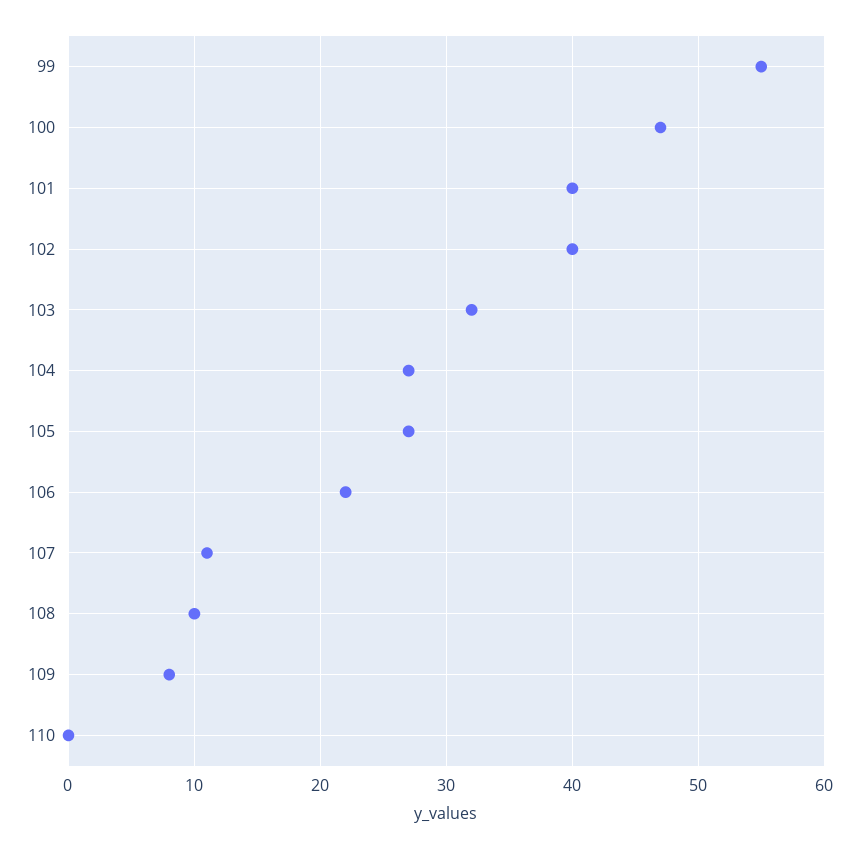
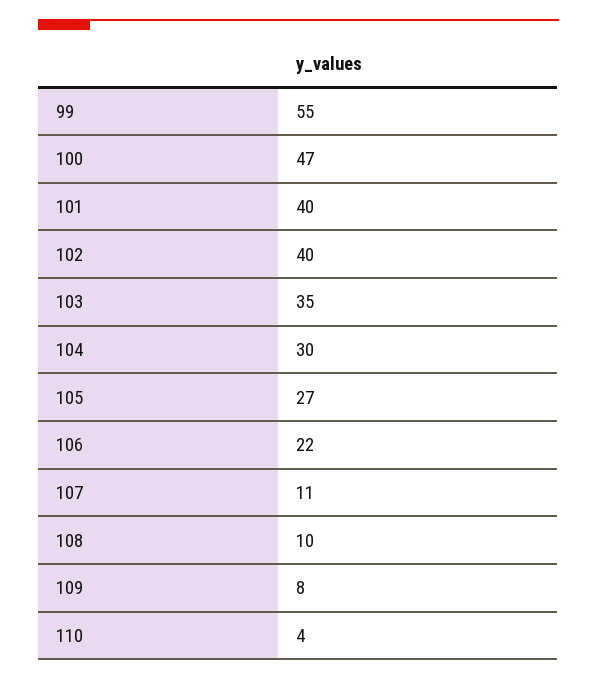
  {
    "99": 55,
    "100": 47,
    "101": 40,
    "102": 40,
-   "103": 32,
+   "103": 35,
-   "104": 27,
+   "104": 30,
    "105": 27,
    "106": 22,
    "107": 11,
    "108": 10,
    "109": 8,
-   "110": 0
+   "110": 4
  }

